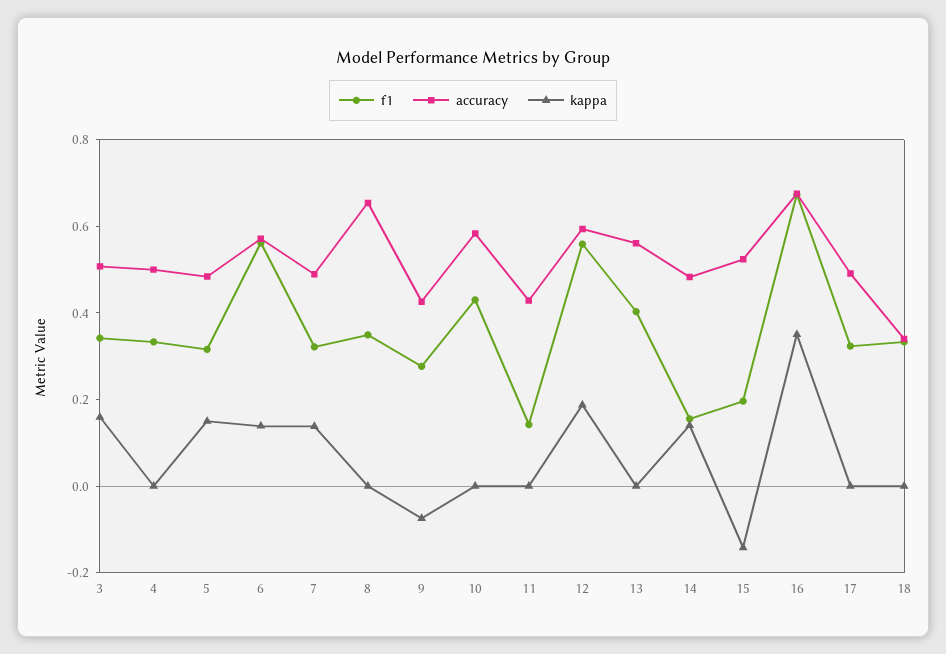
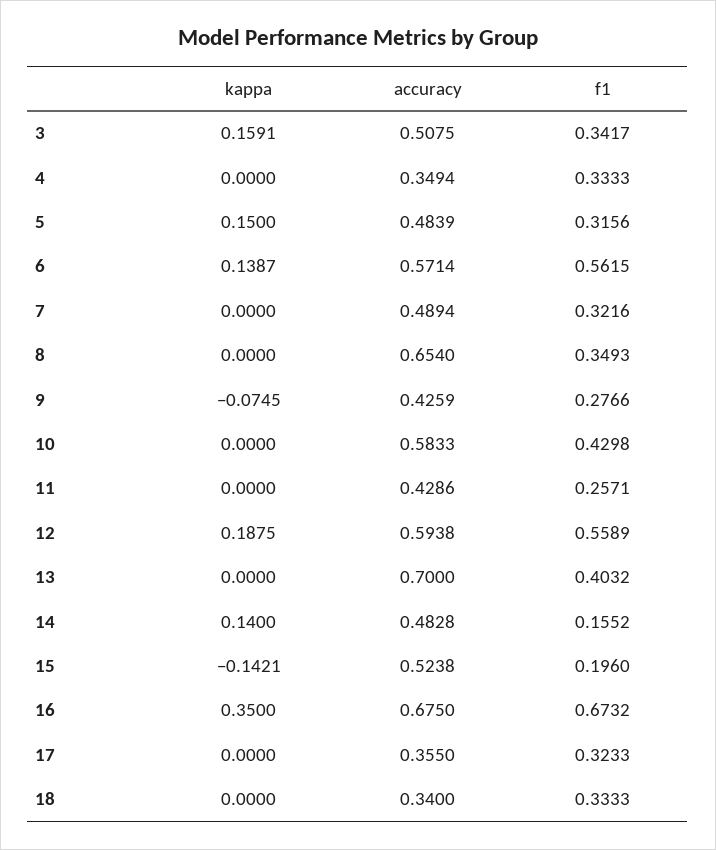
  {
    "f1": {
      "3": 0.3417,
      "4": 0.3333,
      "5": 0.3156,
      "6": 0.5615,
      "7": 0.3216,
      "8": 0.3493,
      "9": 0.2766,
      "10": 0.4298,
-     "11": 0.15,
+     "11": 0.2571,
      "12": 0.5589,
      "13": 0.4032,
      "14": 0.1552,
      "15": 0.196,
      "16": 0.6732,
      "17": 0.3233,
      "18": 0.3333
    },
    "accuracy": {
      "3": 0.5075,
-     "4": 0.5,
+     "4": 0.3494,
      "5": 0.4839,
      "6": 0.5714,
      "7": 0.4894,
      "8": 0.654,
      "9": 0.4259,
      "10": 0.5833,
      "11": 0.4286,
      "12": 0.5938,
-     "13": 0.55,
+     "13": 0.7,
      "14": 0.4828,
      "15": 0.5238,
      "16": 0.675,
-     "17": 0.5,
+     "17": 0.355,
      "18": 0.34
    },
    "kappa": {
      "3": 0.1591,
      "4": 0,
      "5": 0.15,
      "6": 0.1387,
-     "7": 0.15,
+     "7": 0,
      "8": 0,
      "9": -0.0745,
      "10": 0,
      "11": 0,
      "12": 0.1875,
      "13": 0,
      "14": 0.14,
      "15": -0.1421,
      "16": 0.35,
      "17": 0,
      "18": 0
    }
  }

